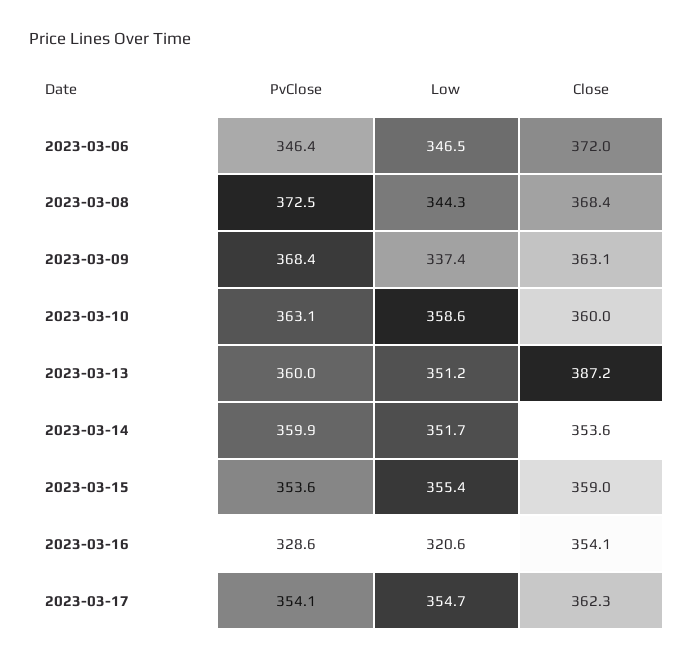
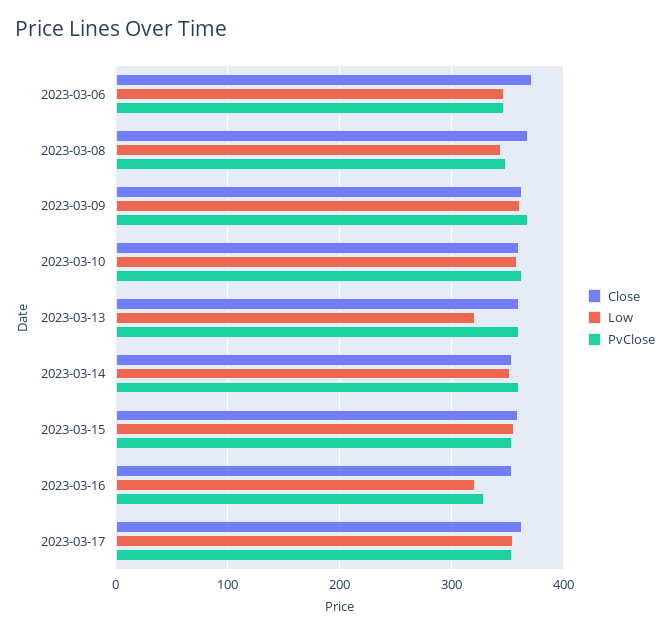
  {
    "PvClose": {
      "2023-03-06": 346.4,
-     "2023-03-08": 372.5,
+     "2023-03-08": 350,
      "2023-03-09": 368.4,
      "2023-03-10": 363.1,
      "2023-03-13": 360,
      "2023-03-14": 359.9,
      "2023-03-15": 353.6,
      "2023-03-16": 328.6,
      "2023-03-17": 354.1
    },
    "Low": {
      "2023-03-06": 346.5,
      "2023-03-08": 344.3,
-     "2023-03-09": 337.4,
+     "2023-03-09": 360,
      "2023-03-10": 358.6,
-     "2023-03-13": 351.2,
+     "2023-03-13": 320,
      "2023-03-14": 351.7,
      "2023-03-15": 355.4,
      "2023-03-16": 320.6,
      "2023-03-17": 354.7
    },
    "Close": {
      "2023-03-06": 372,
      "2023-03-08": 368.4,
      "2023-03-09": 363.1,
      "2023-03-10": 360,
-     "2023-03-13": 387.2,
+     "2023-03-13": 360,
      "2023-03-14": 353.6,
      "2023-03-15": 359,
      "2023-03-16": 354.1,
      "2023-03-17": 362.3
    }
  }

